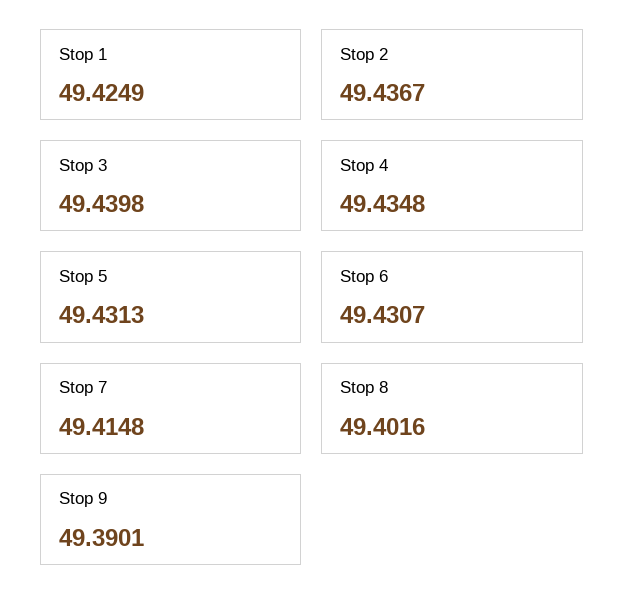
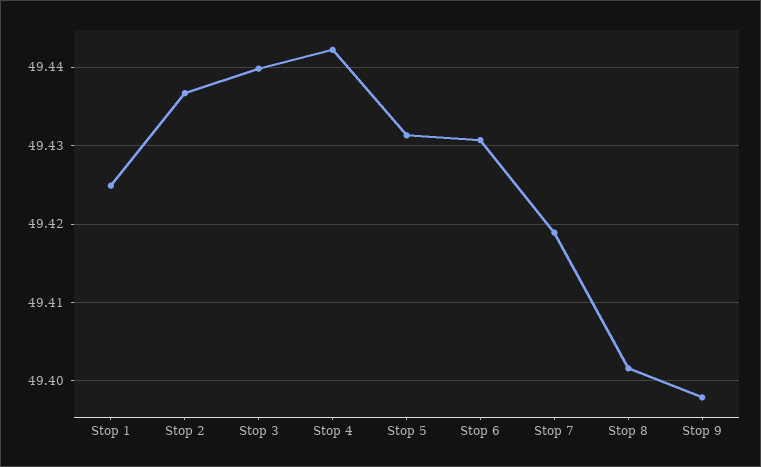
  {
    "Stop 1": 49.4249,
    "Stop 2": 49.4367,
    "Stop 3": 49.4398,
-   "Stop 4": 49.4348,
+   "Stop 4": 49.442,
    "Stop 5": 49.4313,
    "Stop 6": 49.4307,
-   "Stop 7": 49.4148,
+   "Stop 7": 49.419,
    "Stop 8": 49.4016,
-   "Stop 9": 49.3901
+   "Stop 9": 49.398
  }

